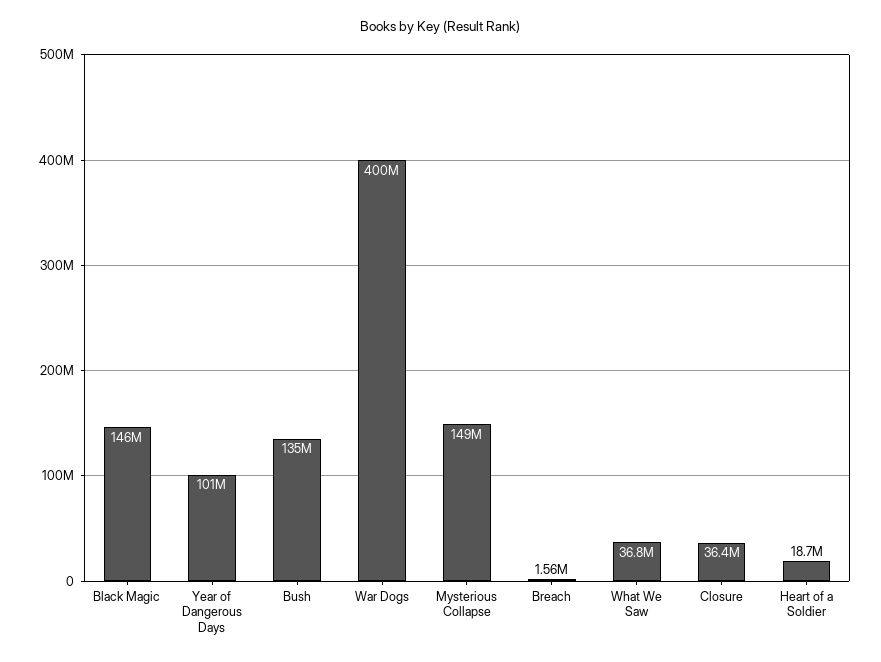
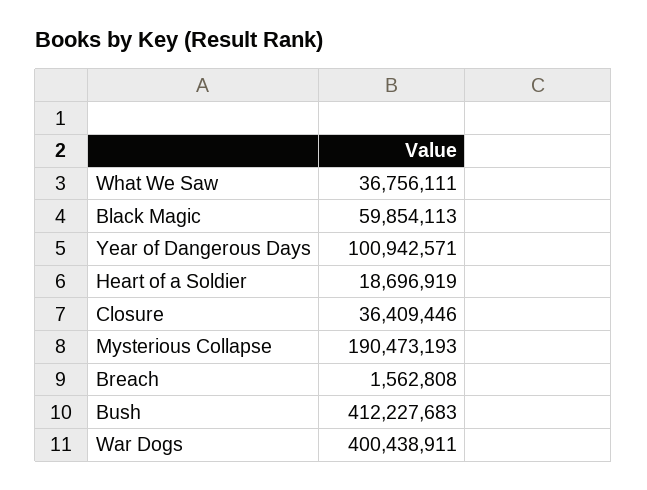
  {
-   "Black Magic": 146000000,
+   "Black Magic": 59854113,
    "Year of Dangerous Days": 100942571,
-   "Bush": 135000000,
+   "Bush": 412227683,
    "War Dogs": 400438911,
-   "Mysterious Collapse": 149000000,
+   "Mysterious Collapse": 190473193,
    "Breach": 1562808,
    "What We Saw": 36756111,
    "Closure": 36409446,
    "Heart of a Soldier": 18696919
  }

